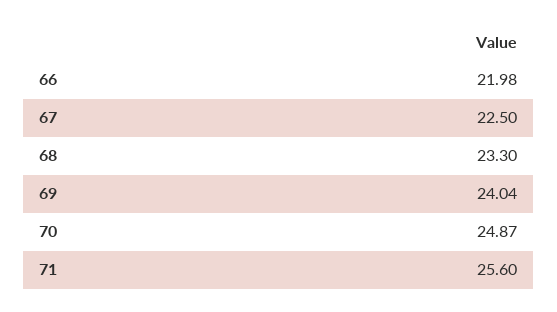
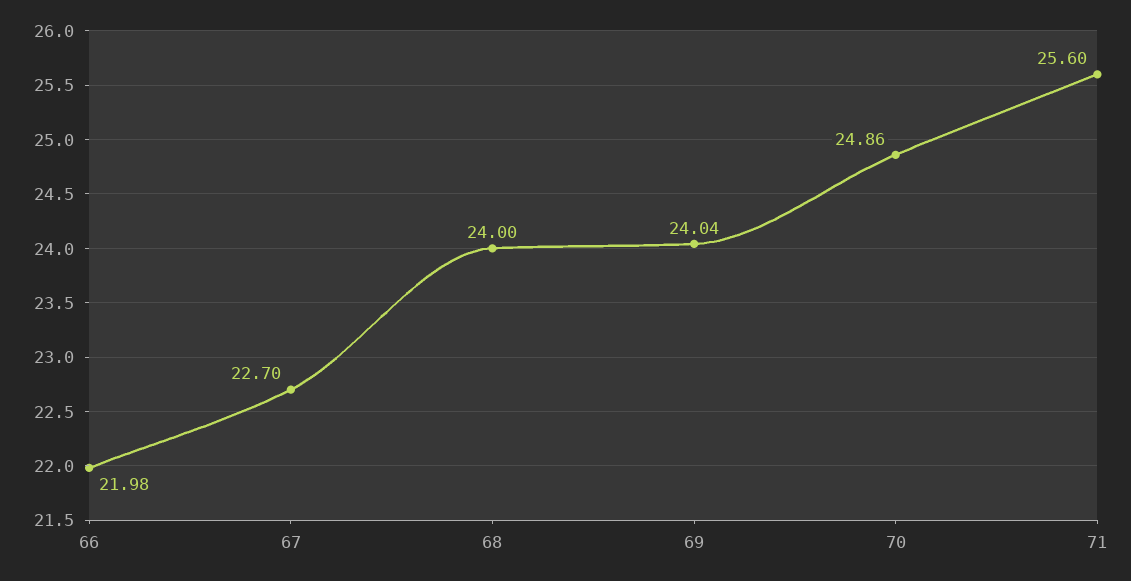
  {
    "66": 21.98,
-   "67": 22.5,
+   "67": 22.7,
-   "68": 23.3,
+   "68": 24,
    "69": 24.04,
-   "70": 24.87,
+   "70": 24.86,
    "71": 25.6
  }

